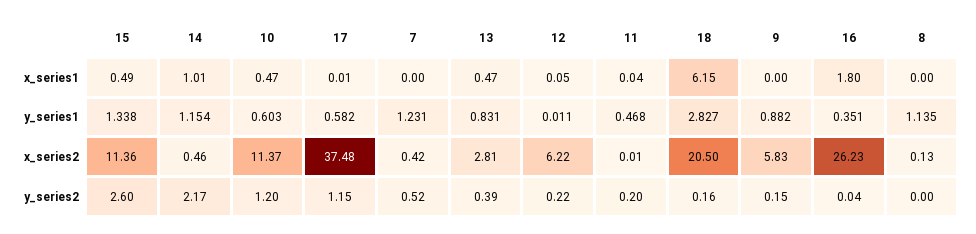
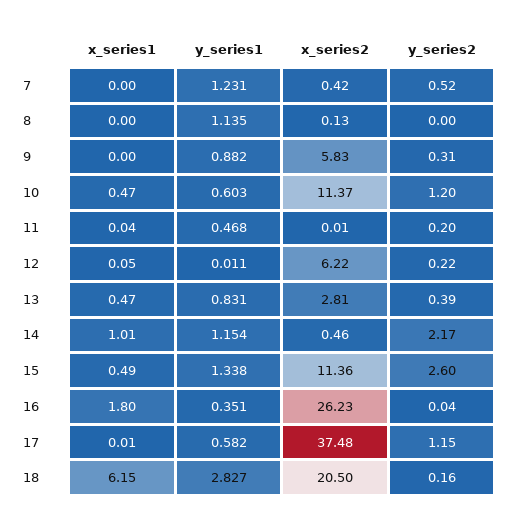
  {
    "15": {
      "x_series1": 0.49,
      "y_series1": 1.338,
      "x_series2": 11.36,
      "y_series2": 2.6
    },
    "14": {
      "x_series1": 1.01,
      "y_series1": 1.154,
      "x_series2": 0.46,
      "y_series2": 2.17
    },
    "10": {
      "x_series1": 0.47,
      "y_series1": 0.603,
      "x_series2": 11.37,
      "y_series2": 1.2
    },
    "17": {
      "x_series1": 0.01,
      "y_series1": 0.582,
      "x_series2": 37.48,
      "y_series2": 1.15
    },
    "7": {
      "x_series1": 0,
      "y_series1": 1.231,
      "x_series2": 0.42,
      "y_series2": 0.52
    },
    "13": {
      "x_series1": 0.47,
      "y_series1": 0.831,
      "x_series2": 2.81,
      "y_series2": 0.39
    },
    "12": {
      "x_series1": 0.05,
      "y_series1": 0.011,
      "x_series2": 6.22,
      "y_series2": 0.22
    },
    "11": {
      "x_series1": 0.04,
      "y_series1": 0.468,
      "x_series2": 0.01,
      "y_series2": 0.2
    },
    "18": {
      "x_series1": 6.15,
      "y_series1": 2.827,
      "x_series2": 20.5,
      "y_series2": 0.16
    },
    "9": {
      "x_series1": 0,
      "y_series1": 0.882,
      "x_series2": 5.83,
-     "y_series2": 0.15
+     "y_series2": 0.31
    },
    "16": {
      "x_series1": 1.8,
      "y_series1": 0.351,
      "x_series2": 26.23,
      "y_series2": 0.04
    },
    "8": {
      "x_series1": 0,
      "y_series1": 1.135,
      "x_series2": 0.13,
      "y_series2": 0
    }
  }

